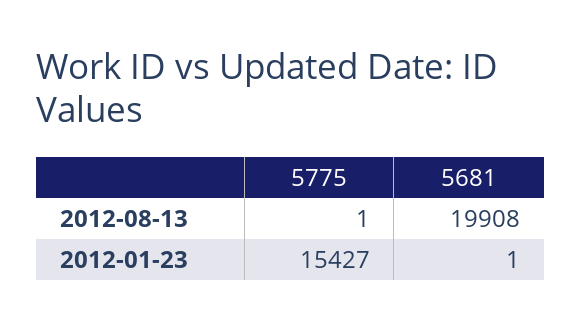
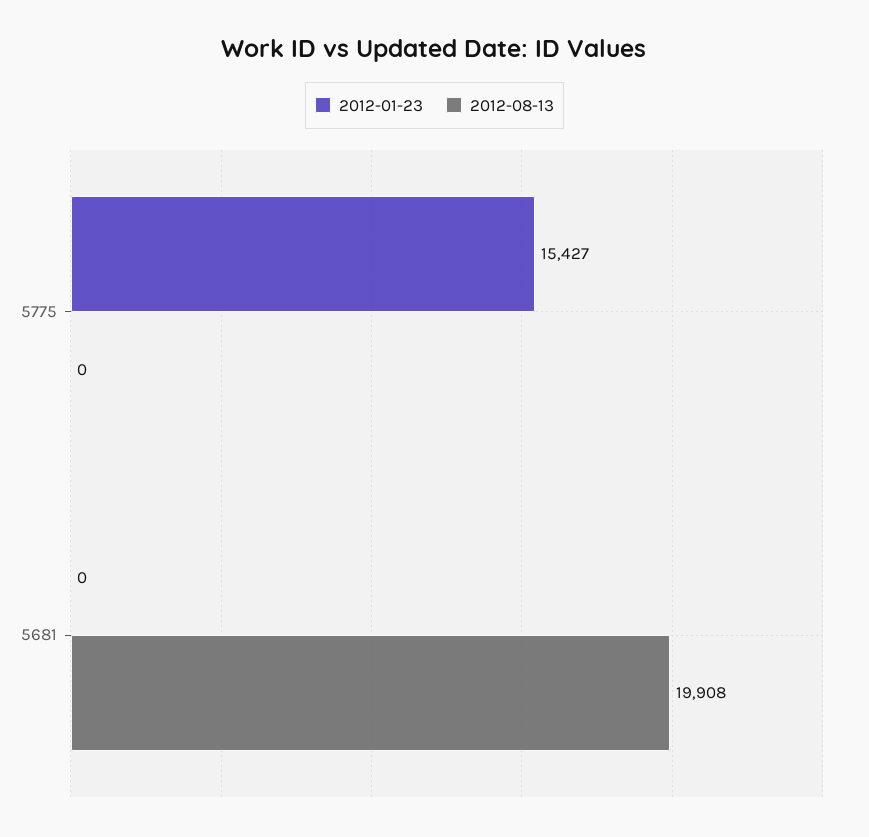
  {
    "2012-08-13": {
-     "5775": 1,
+     "5775": 0,
      "5681": 19908
    },
    "2012-01-23": {
      "5775": 15427,
-     "5681": 1
+     "5681": 0
    }
  }

